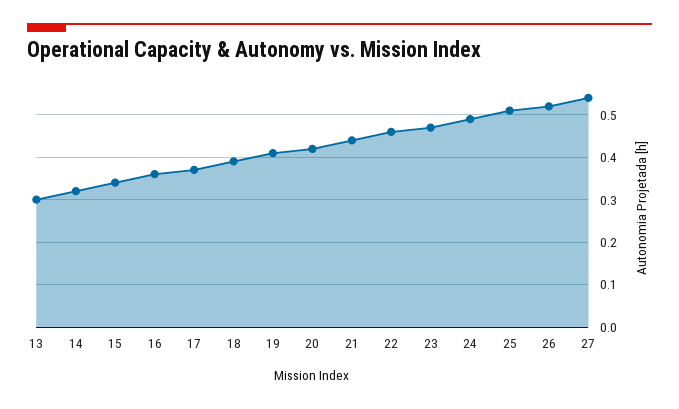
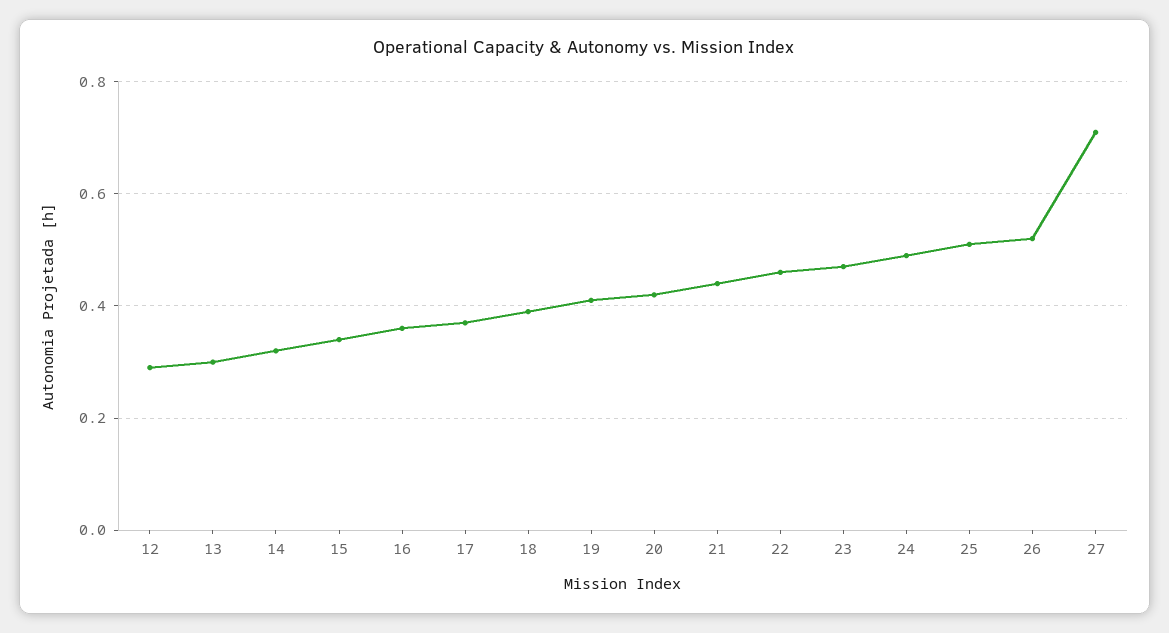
  {
    "13": 0.3,
    "14": 0.3,
    "15": 0.35,
    "16": 0.35,
    "17": 0.35,
    "18": 0.4,
    "19": 0.4,
    "20": 0.4,
    "21": 0.45,
    "22": 0.45,
    "23": 0.45,
    "24": 0.5,
    "25": 0.5,
    "26": 0.5,
-   "27": 0.55
+   "27": 0.7,
+   "12": 0.3
  }

